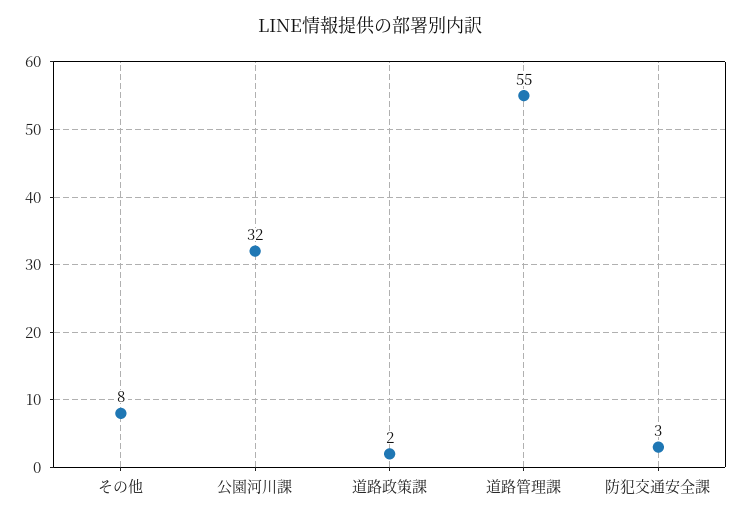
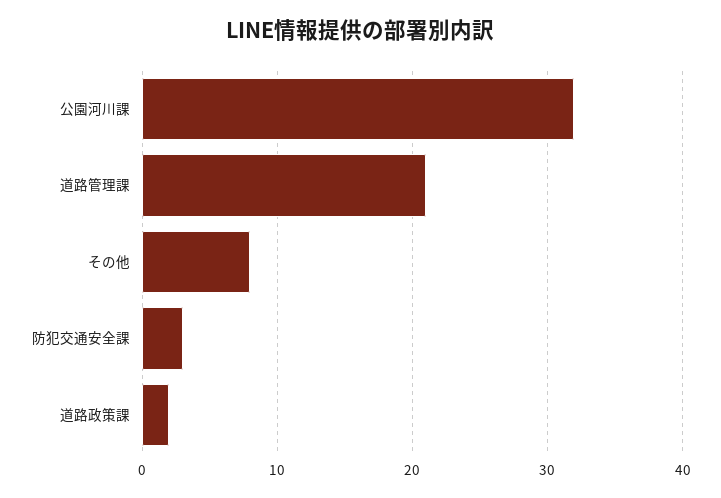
  {
    "その他": 8,
    "公園河川課": 32,
    "道路政策課": 2,
-   "道路管理課": 55,
+   "道路管理課": 21,
    "防犯交通安全課": 3
  }

